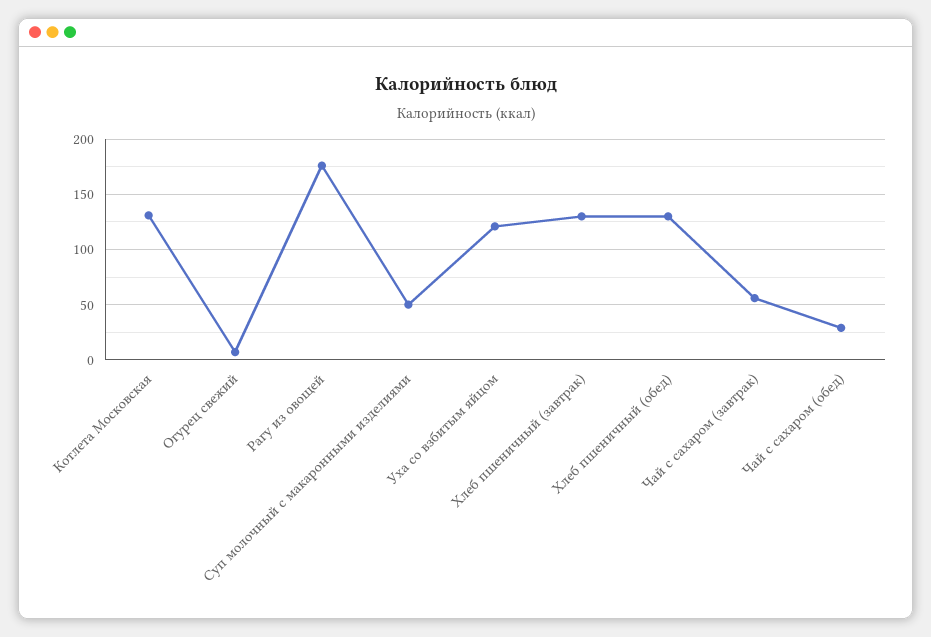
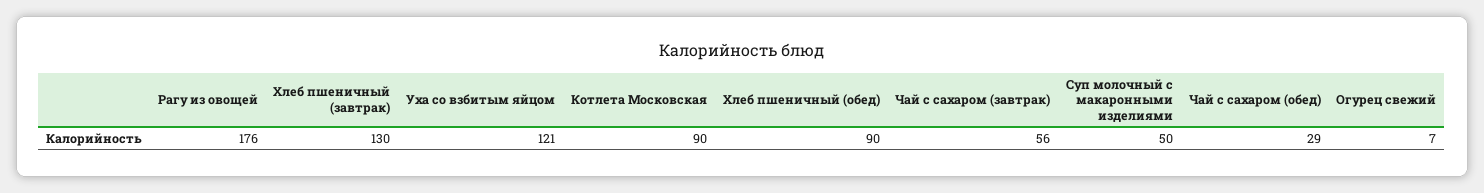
  {
-   "Котлета Московская": 130,
+   "Котлета Московская": 90,
    "Огурец свежий": 7,
    "Рагу из овощей": 176,
    "Суп молочный с макаронными изделиями": 50,
    "Уха со взбитым яйцом": 121,
    "Хлеб пшеничный (завтрак)": 130,
-   "Хлеб пшеничный (обед)": 130,
+   "Хлеб пшеничный (обед)": 90,
    "Чай с сахаром (завтрак)": 56,
    "Чай с сахаром (обед)": 29
  }

